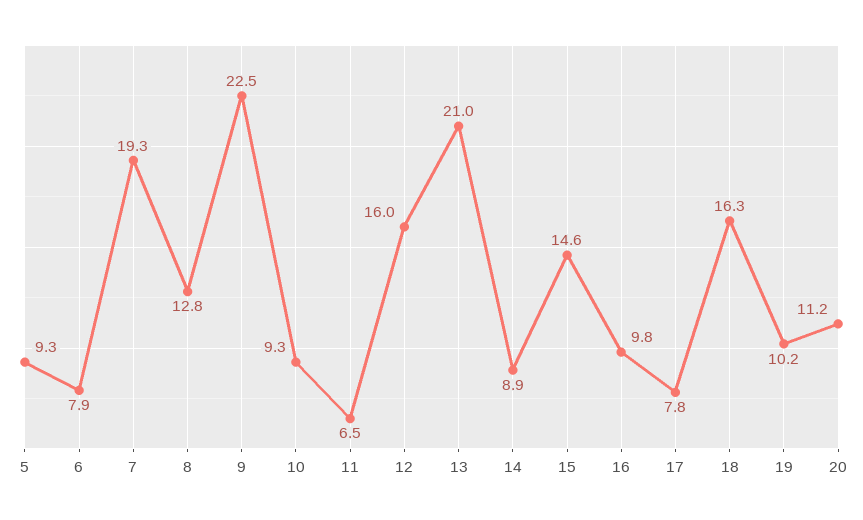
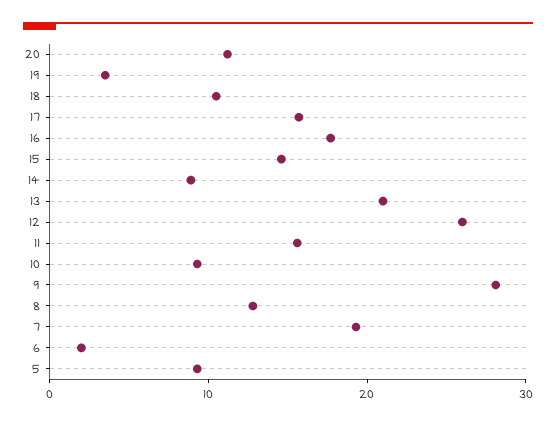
  {
    "5": 9.3,
-   "6": 7.9,
+   "6": 2,
    "7": 19.3,
    "8": 12.8,
-   "9": 22.5,
+   "9": 28,
    "10": 9.3,
-   "11": 6.5,
+   "11": 16,
-   "12": 16,
+   "12": 26,
    "13": 21,
    "14": 8.9,
    "15": 14.6,
-   "16": 9.8,
+   "16": 18,
-   "17": 7.8,
+   "17": 16,
-   "18": 16.3,
+   "18": 10,
-   "19": 10.2,
+   "19": 4,
    "20": 11.2
  }

